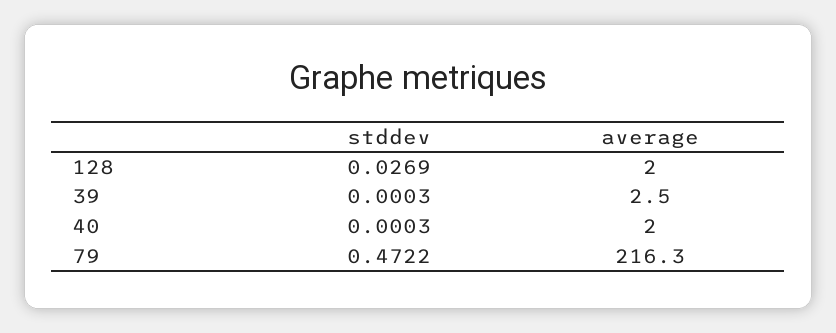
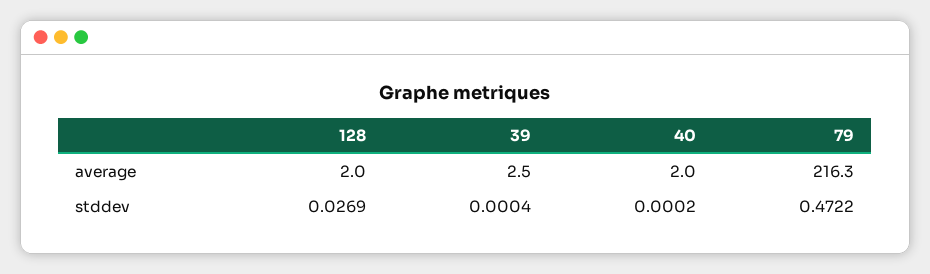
  {
    "stddev": {
      "128": 0.0269,
-     "39": 0.0003,
+     "39": 0.0004,
-     "40": 0.0003,
+     "40": 0.0002,
      "79": 0.4722
    },
    "average": {
      "128": 2,
      "39": 2.5,
      "40": 2,
      "79": 216.3
    }
  }

